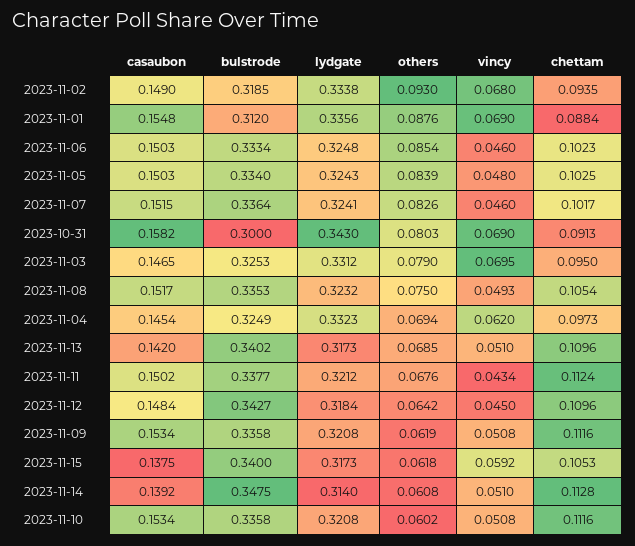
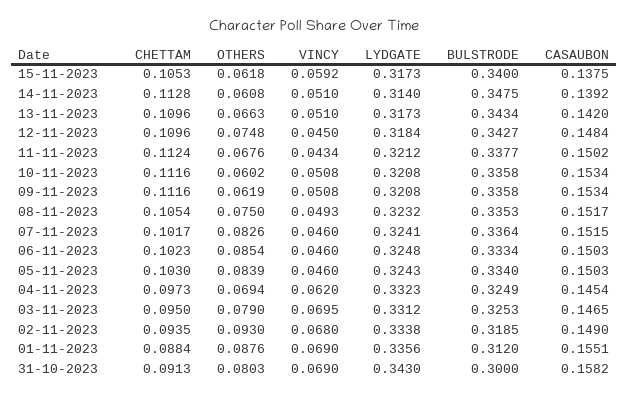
  {
    "casaubon": {
      "2023-11-02": 0.149,
-     "2023-11-01": 0.1548,
+     "2023-11-01": 0.1551,
      "2023-11-06": 0.1503,
      "2023-11-05": 0.1503,
      "2023-11-07": 0.1515,
      "2023-10-31": 0.1582,
      "2023-11-03": 0.1465,
      "2023-11-08": 0.1517,
      "2023-11-04": 0.1454,
      "2023-11-13": 0.142,
      "2023-11-11": 0.1502,
      "2023-11-12": 0.1484,
      "2023-11-09": 0.1534,
      "2023-11-15": 0.1375,
      "2023-11-14": 0.1392,
      "2023-11-10": 0.1534
    },
    "bulstrode": {
      "2023-11-02": 0.3185,
      "2023-11-01": 0.312,
      "2023-11-06": 0.3334,
      "2023-11-05": 0.334,
      "2023-11-07": 0.3364,
      "2023-10-31": 0.3,
      "2023-11-03": 0.3253,
      "2023-11-08": 0.3353,
      "2023-11-04": 0.3249,
-     "2023-11-13": 0.3402,
+     "2023-11-13": 0.3434,
      "2023-11-11": 0.3377,
      "2023-11-12": 0.3427,
      "2023-11-09": 0.3358,
      "2023-11-15": 0.34,
      "2023-11-14": 0.3475,
      "2023-11-10": 0.3358
    },
    "lydgate": {
      "2023-11-02": 0.3338,
      "2023-11-01": 0.3356,
      "2023-11-06": 0.3248,
      "2023-11-05": 0.3243,
      "2023-11-07": 0.3241,
      "2023-10-31": 0.343,
      "2023-11-03": 0.3312,
      "2023-11-08": 0.3232,
      "2023-11-04": 0.3323,
      "2023-11-13": 0.3173,
      "2023-11-11": 0.3212,
      "2023-11-12": 0.3184,
      "2023-11-09": 0.3208,
      "2023-11-15": 0.3173,
      "2023-11-14": 0.314,
      "2023-11-10": 0.3208
    },
    "others": {
      "2023-11-02": 0.093,
      "2023-11-01": 0.0876,
      "2023-11-06": 0.0854,
      "2023-11-05": 0.0839,
      "2023-11-07": 0.0826,
      "2023-10-31": 0.0803,
      "2023-11-03": 0.079,
      "2023-11-08": 0.075,
      "2023-11-04": 0.0694,
-     "2023-11-13": 0.0685,
+     "2023-11-13": 0.0663,
      "2023-11-11": 0.0676,
-     "2023-11-12": 0.0642,
+     "2023-11-12": 0.0748,
      "2023-11-09": 0.0619,
      "2023-11-15": 0.0618,
      "2023-11-14": 0.0608,
      "2023-11-10": 0.0602
    },
    "vincy": {
      "2023-11-02": 0.068,
      "2023-11-01": 0.069,
      "2023-11-06": 0.046,
-     "2023-11-05": 0.048,
+     "2023-11-05": 0.046,
      "2023-11-07": 0.046,
      "2023-10-31": 0.069,
      "2023-11-03": 0.0695,
      "2023-11-08": 0.0493,
      "2023-11-04": 0.062,
      "2023-11-13": 0.051,
      "2023-11-11": 0.0434,
      "2023-11-12": 0.045,
      "2023-11-09": 0.0508,
      "2023-11-15": 0.0592,
      "2023-11-14": 0.051,
      "2023-11-10": 0.0508
    },
    "chettam": {
      "2023-11-02": 0.0935,
      "2023-11-01": 0.0884,
      "2023-11-06": 0.1023,
-     "2023-11-05": 0.1025,
+     "2023-11-05": 0.103,
      "2023-11-07": 0.1017,
      "2023-10-31": 0.0913,
      "2023-11-03": 0.095,
      "2023-11-08": 0.1054,
      "2023-11-04": 0.0973,
      "2023-11-13": 0.1096,
      "2023-11-11": 0.1124,
      "2023-11-12": 0.1096,
      "2023-11-09": 0.1116,
      "2023-11-15": 0.1053,
      "2023-11-14": 0.1128,
      "2023-11-10": 0.1116
    }
  }

